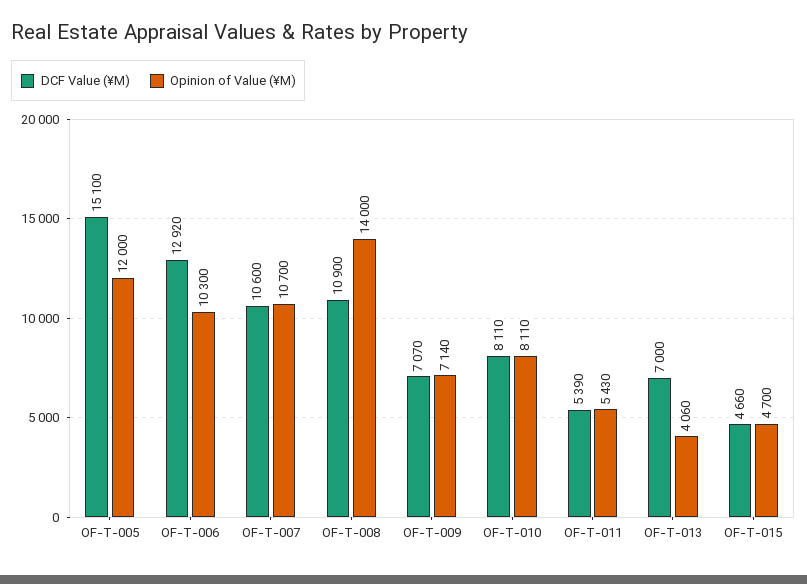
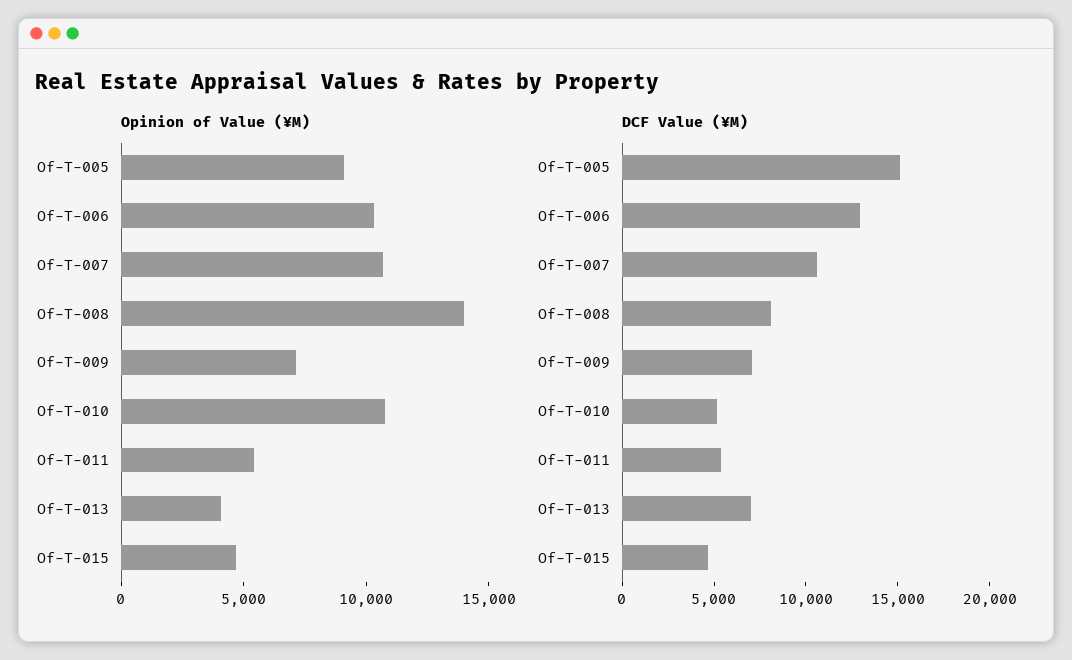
  {
    "DCF Value (¥M)": {
      "OF-T-005": 15100,
      "OF-T-006": 12920,
      "OF-T-007": 10600,
-     "OF-T-008": 10900,
+     "OF-T-008": 8000,
      "OF-T-009": 7070,
-     "OF-T-010": 8110,
+     "OF-T-010": 5000,
      "OF-T-011": 5390,
      "OF-T-013": 7000,
      "OF-T-015": 4660
    },
    "Opinion of Value (¥M)": {
-     "OF-T-005": 12000,
+     "OF-T-005": 9000,
      "OF-T-006": 10300,
      "OF-T-007": 10700,
      "OF-T-008": 14000,
      "OF-T-009": 7140,
-     "OF-T-010": 8110,
+     "OF-T-010": 11000,
      "OF-T-011": 5430,
      "OF-T-013": 4060,
      "OF-T-015": 4700
    }
  }

